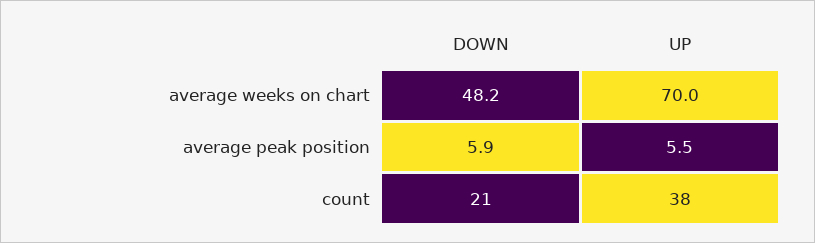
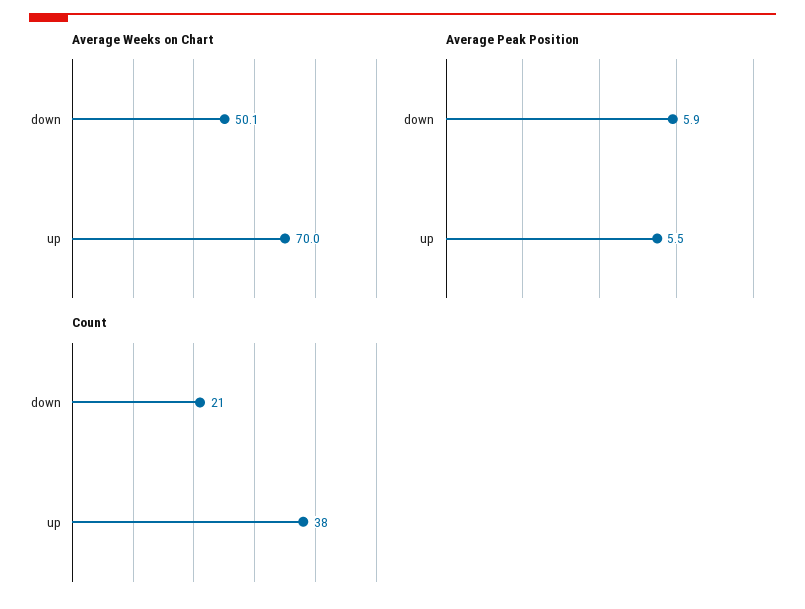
  {
    "average weeks on chart": {
-     "DOWN": 48.2,
+     "DOWN": 50.1,
      "UP": 70
    },
    "average peak position": {
      "DOWN": 5.9,
      "UP": 5.5
    },
    "count": {
      "DOWN": 21,
      "UP": 38
    }
  }

